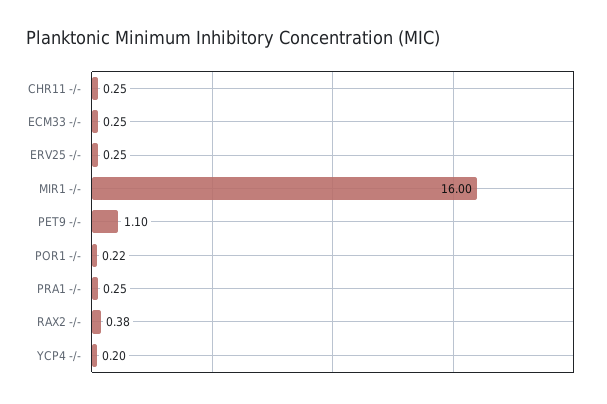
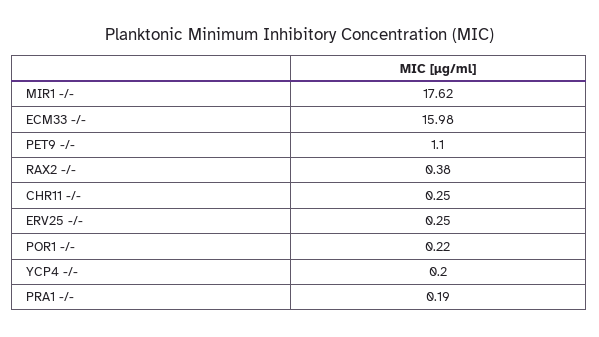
  {
    "CHR11 -/-": 0.25,
-   "ECM33 -/-": 0.25,
+   "ECM33 -/-": 15.98,
    "ERV25 -/-": 0.25,
-   "MIR1 -/-": 16,
+   "MIR1 -/-": 17.62,
    "PET9 -/-": 1.1,
    "POR1 -/-": 0.22,
-   "PRA1 -/-": 0.25,
+   "PRA1 -/-": 0.19,
    "RAX2 -/-": 0.38,
    "YCP4 -/-": 0.2
  }

